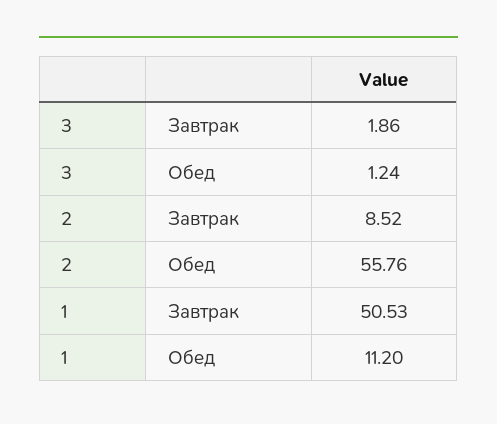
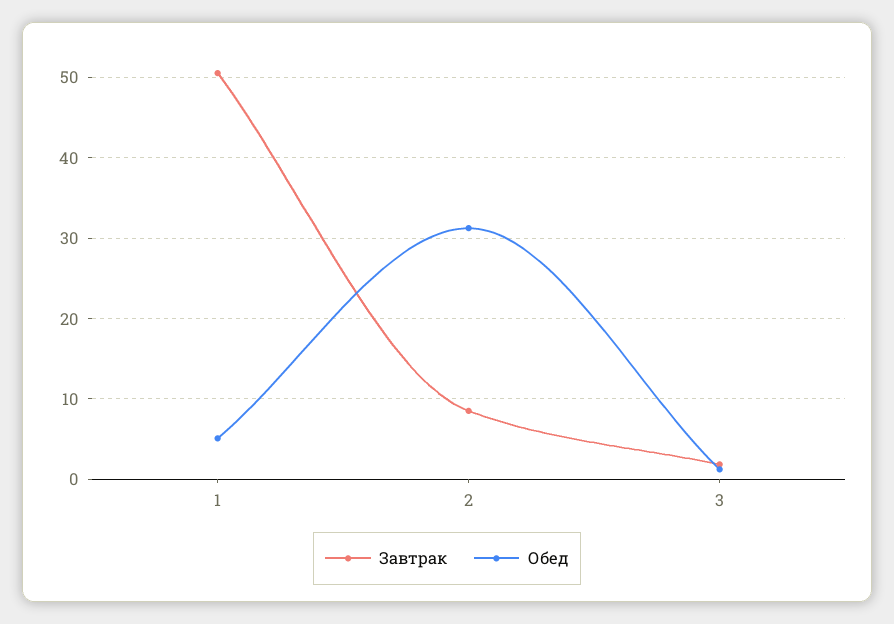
  {
    "Завтрак": {
      "3": 1.86,
      "2": 8.52,
      "1": 50.53
    },
    "Обед": {
      "3": 1.24,
-     "2": 55.76,
+     "2": 31,
-     "1": 11.2
+     "1": 5
    }
  }

